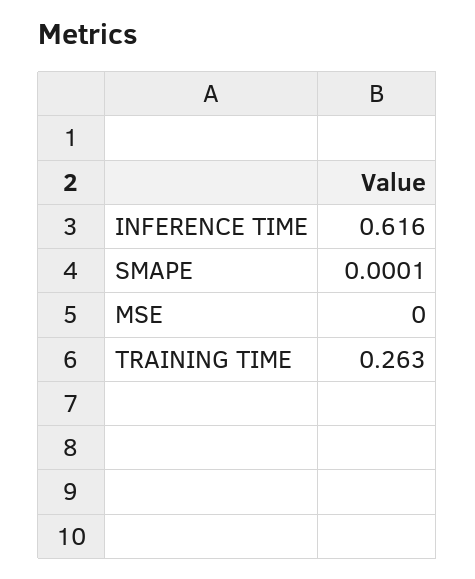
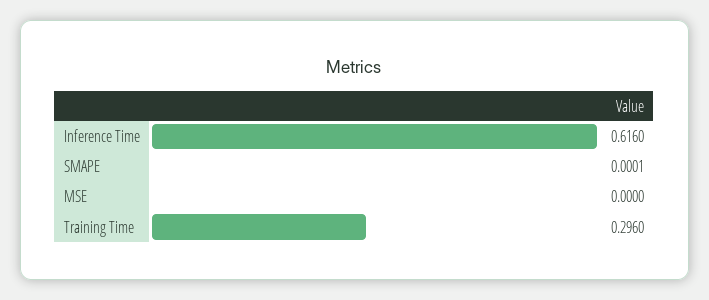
  {
    "INFERENCE TIME": 0.616,
    "SMAPE": 0.0001,
    "MSE": 0,
-   "TRAINING TIME": 0.263
+   "TRAINING TIME": 0.296
  }

